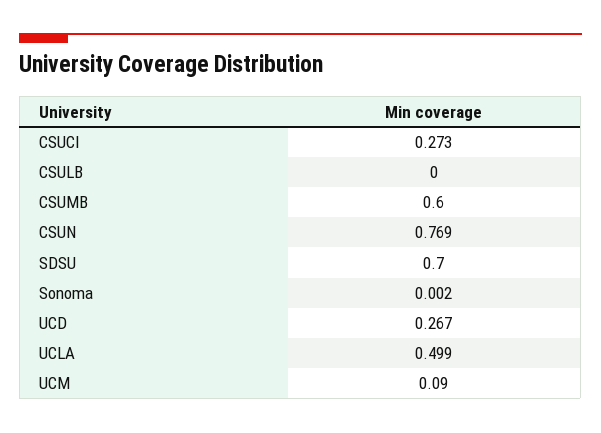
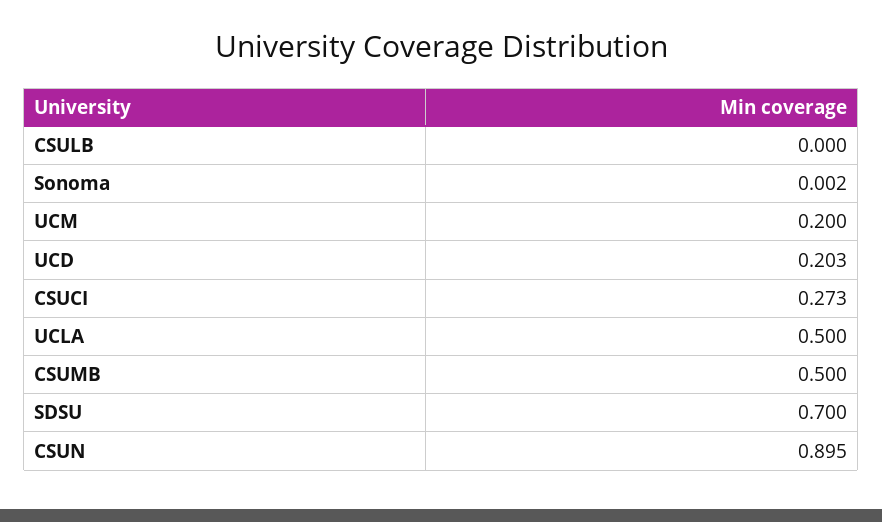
  {
    "CSUCI": 0.273,
    "CSULB": 0,
-   "CSUMB": 0.6,
+   "CSUMB": 0.5,
-   "CSUN": 0.769,
+   "CSUN": 0.895,
    "SDSU": 0.7,
    "Sonoma": 0.002,
-   "UCD": 0.267,
+   "UCD": 0.203,
-   "UCLA": 0.499,
+   "UCLA": 0.5,
-   "UCM": 0.09
+   "UCM": 0.2
  }

